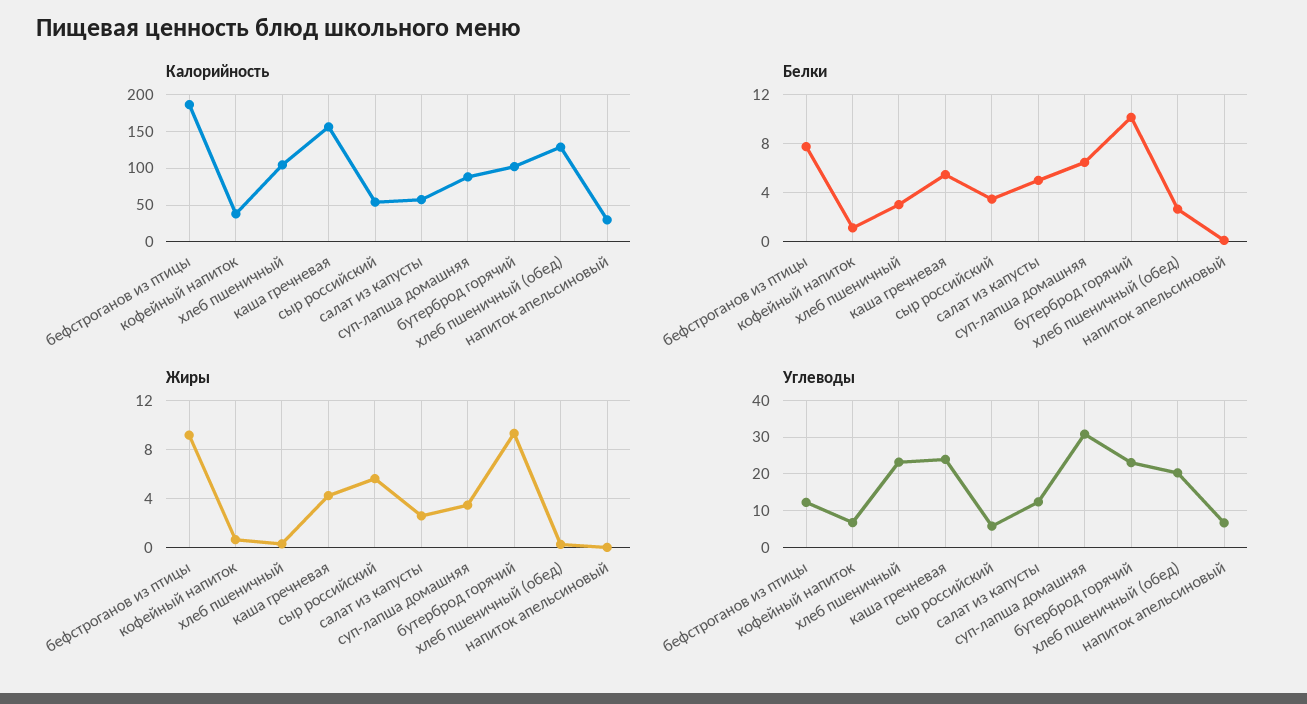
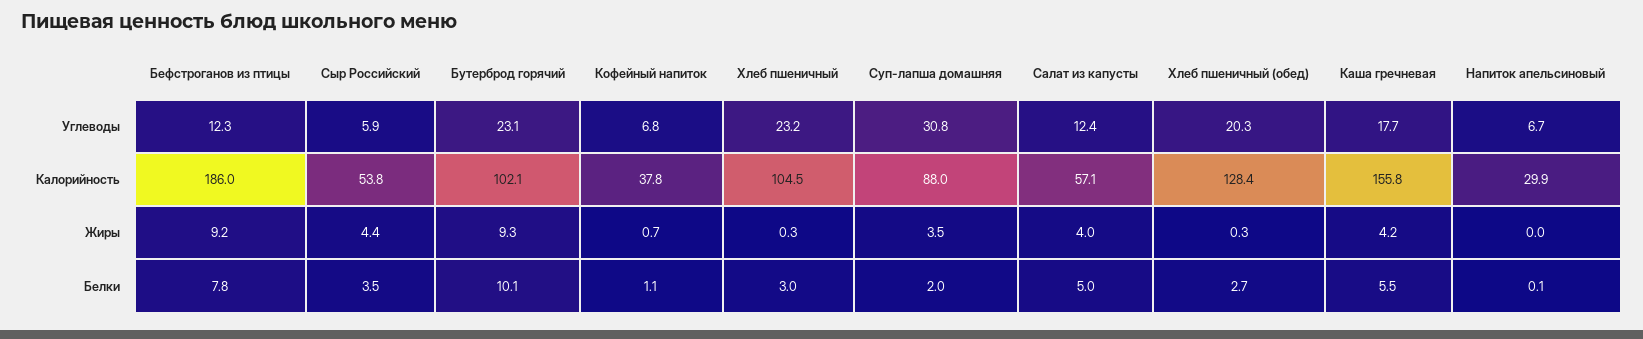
  {
    "Калорийность": {
      "бефстроганов из птицы": 186,
      "кофейный напиток": 37.8,
      "хлеб пшеничный": 104.5,
      "каша гречневая": 155.8,
      "сыр российский": 53.8,
      "салат из капусты": 57.1,
      "суп-лапша домашняя": 88,
      "бутерброд горячий": 102.1,
      "хлеб пшеничный (обед)": 128.4,
      "напиток апельсиновый": 29.9
    },
    "Белки": {
      "бефстроганов из птицы": 7.8,
      "кофейный напиток": 1.1,
      "хлеб пшеничный": 3,
      "каша гречневая": 5.5,
      "сыр российский": 3.5,
      "салат из капусты": 5,
-     "суп-лапша домашняя": 6.5,
+     "суп-лапша домашняя": 2,
      "бутерброд горячий": 10.1,
      "хлеб пшеничный (обед)": 2.7,
      "напиток апельсиновый": 0.1
    },
    "Жиры": {
      "бефстроганов из птицы": 9.2,
      "кофейный напиток": 0.7,
      "хлеб пшеничный": 0.3,
      "каша гречневая": 4.2,
-     "сыр российский": 5.5,
+     "сыр российский": 4.4,
-     "салат из капусты": 2.5,
+     "салат из капусты": 4,
      "суп-лапша домашняя": 3.5,
      "бутерброд горячий": 9.3,
      "хлеб пшеничный (обед)": 0.3,
      "напиток апельсиновый": 0
    },
    "Углеводы": {
      "бефстроганов из птицы": 12.3,
      "кофейный напиток": 6.8,
      "хлеб пшеничный": 23.2,
-     "каша гречневая": 24,
+     "каша гречневая": 17.7,
      "сыр российский": 5.9,
      "салат из капусты": 12.4,
      "суп-лапша домашняя": 30.8,
      "бутерброд горячий": 23.1,
      "хлеб пшеничный (обед)": 20.3,
      "напиток апельсиновый": 6.7
    }
  }

